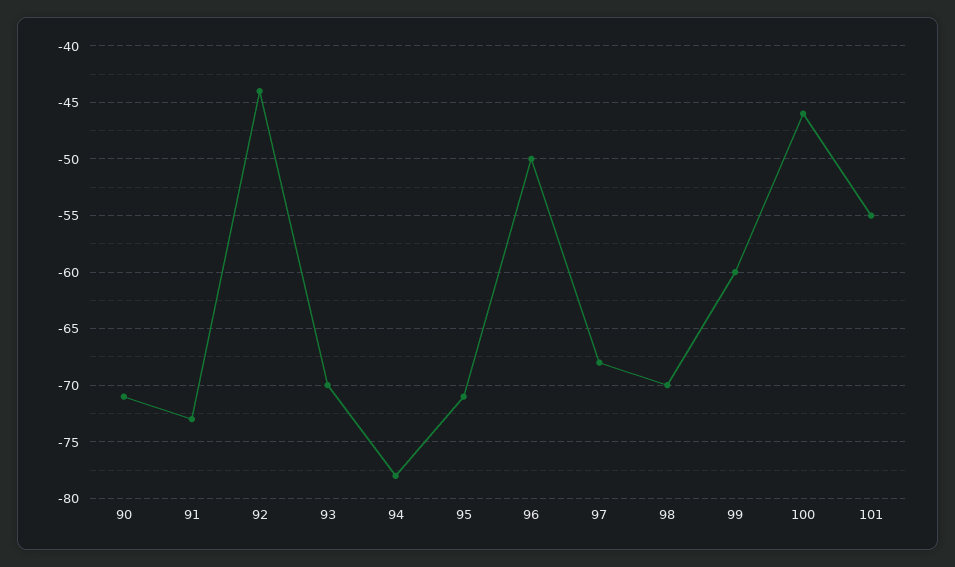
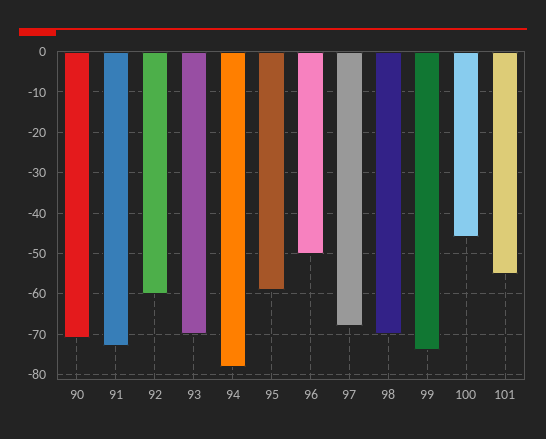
  {
    "90": -71,
    "91": -73,
-   "92": -44,
+   "92": -60,
    "93": -70,
    "94": -78,
-   "95": -71,
+   "95": -60,
    "96": -50,
    "97": -68,
    "98": -70,
-   "99": -60,
+   "99": -75,
    "100": -46,
    "101": -55
  }

